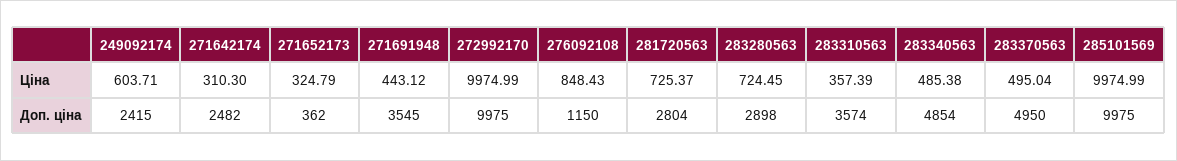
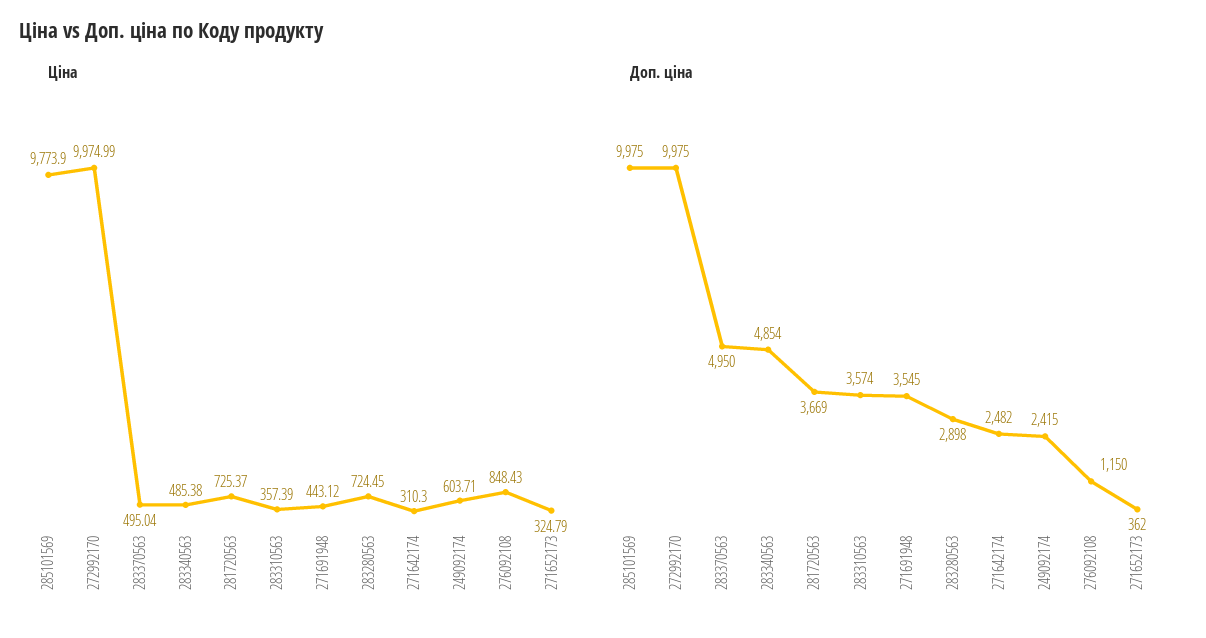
  {
    "Ціна": {
      "249092174": 603.71,
      "271642174": 310.3,
      "271652173": 324.79,
      "271691948": 443.12,
      "272992170": 9974.99,
      "276092108": 848.43,
      "281720563": 725.37,
      "283280563": 724.45,
      "283310563": 357.39,
      "283340563": 485.38,
      "283370563": 495.04,
-     "285101569": 9974.99
+     "285101569": 9773.9
    },
    "Доп. ціна": {
      "249092174": 2415,
      "271642174": 2482,
      "271652173": 362,
      "271691948": 3545,
      "272992170": 9975,
      "276092108": 1150,
-     "281720563": 2804,
+     "281720563": 3669,
      "283280563": 2898,
      "283310563": 3574,
      "283340563": 4854,
      "283370563": 4950,
      "285101569": 9975
    }
  }

